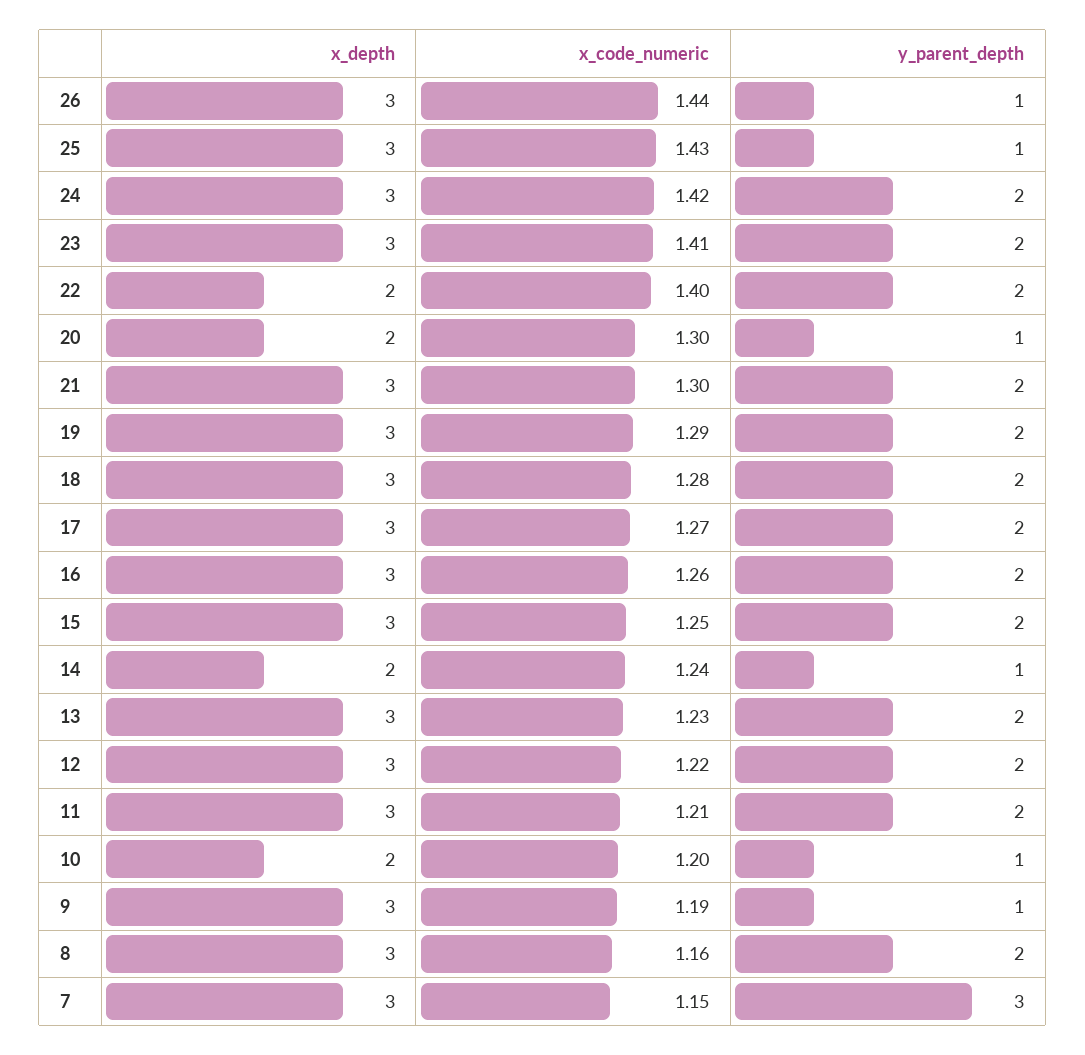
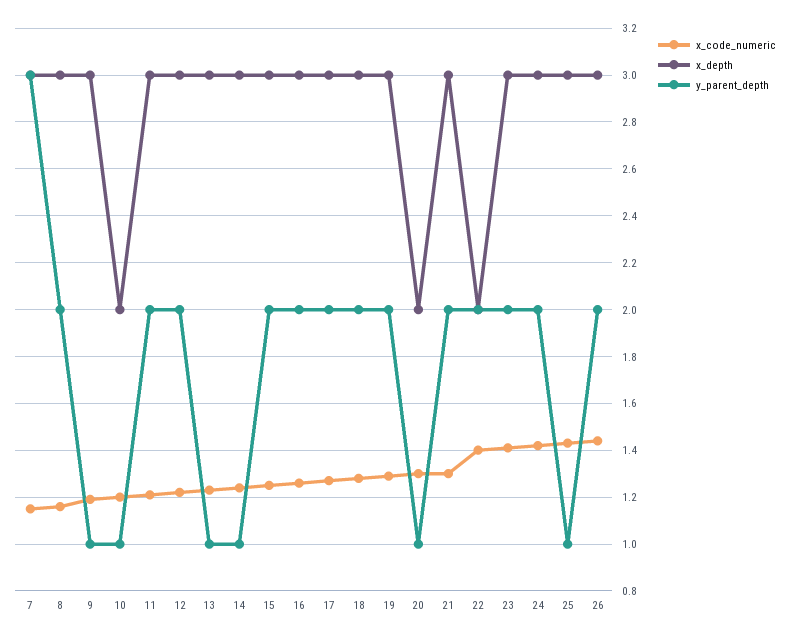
  {
    "x_depth": {
      "26": 3,
      "25": 3,
      "24": 3,
      "23": 3,
      "22": 2,
      "20": 2,
      "21": 3,
      "19": 3,
      "18": 3,
      "17": 3,
      "16": 3,
      "15": 3,
-     "14": 2,
+     "14": 3,
      "13": 3,
      "12": 3,
      "11": 3,
      "10": 2,
      "9": 3,
      "8": 3,
      "7": 3
    },
    "x_code_numeric": {
      "26": 1.44,
      "25": 1.43,
      "24": 1.42,
      "23": 1.41,
      "22": 1.4,
      "20": 1.3,
      "21": 1.3,
      "19": 1.29,
      "18": 1.28,
      "17": 1.27,
      "16": 1.26,
      "15": 1.25,
      "14": 1.24,
      "13": 1.23,
      "12": 1.22,
      "11": 1.21,
      "10": 1.2,
      "9": 1.19,
      "8": 1.16,
      "7": 1.15
    },
    "y_parent_depth": {
-     "26": 1,
+     "26": 2,
      "25": 1,
      "24": 2,
      "23": 2,
      "22": 2,
      "20": 1,
      "21": 2,
      "19": 2,
      "18": 2,
      "17": 2,
      "16": 2,
      "15": 2,
      "14": 1,
-     "13": 2,
+     "13": 1,
      "12": 2,
      "11": 2,
      "10": 1,
      "9": 1,
      "8": 2,
      "7": 3
    }
  }

